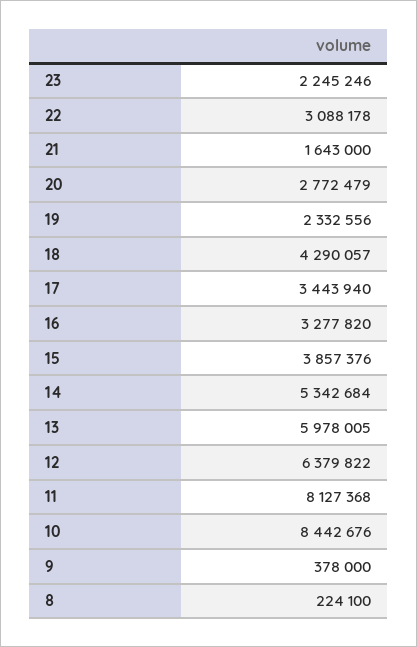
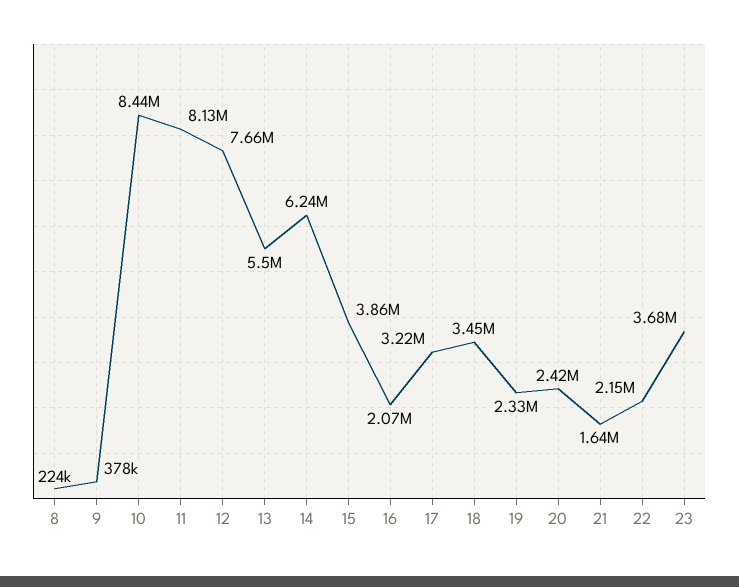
  {
-   "23": 2245246,
+   "23": 3680000,
-   "22": 3088178,
+   "22": 2150000,
    "21": 1643000,
-   "20": 2772479,
+   "20": 2420000,
    "19": 2332556,
-   "18": 4290057,
+   "18": 3450000,
-   "17": 3443940,
+   "17": 3220000,
-   "16": 3277820,
+   "16": 2070000,
    "15": 3857376,
-   "14": 5342684,
+   "14": 6240000,
-   "13": 5978005,
+   "13": 5500000,
-   "12": 6379822,
+   "12": 7660000,
    "11": 8127368,
    "10": 8442676,
    "9": 378000,
    "8": 224100
  }

